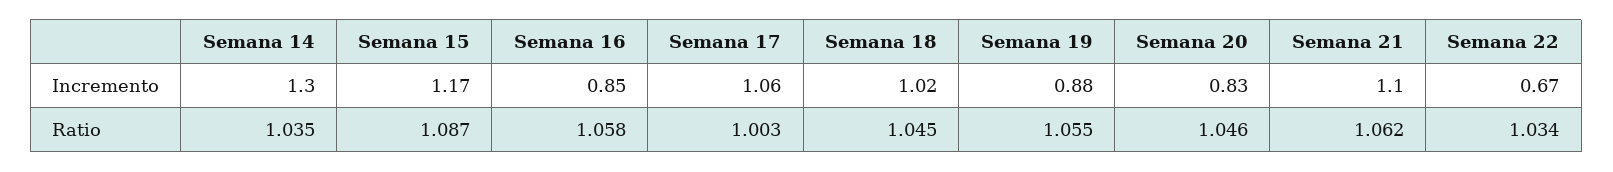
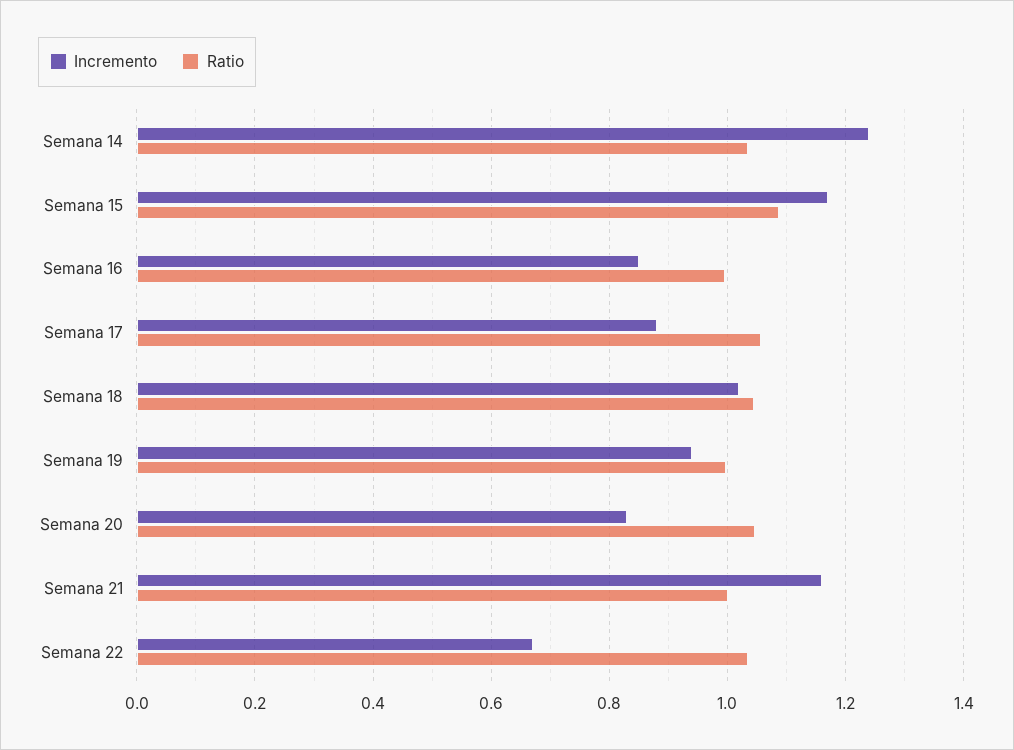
  {
    "Incremento": {
-     "Semana 14": 1.3,
+     "Semana 14": 1.24,
      "Semana 15": 1.17,
      "Semana 16": 0.85,
-     "Semana 17": 1.06,
+     "Semana 17": 0.88,
      "Semana 18": 1.02,
-     "Semana 19": 0.88,
+     "Semana 19": 0.94,
      "Semana 20": 0.83,
-     "Semana 21": 1.1,
+     "Semana 21": 1.16,
      "Semana 22": 0.67
    },
    "Ratio": {
      "Semana 14": 1.035,
      "Semana 15": 1.087,
-     "Semana 16": 1.058,
+     "Semana 16": 1,
-     "Semana 17": 1.003,
+     "Semana 17": 1.06,
      "Semana 18": 1.045,
-     "Semana 19": 1.055,
+     "Semana 19": 1,
      "Semana 20": 1.046,
-     "Semana 21": 1.062,
+     "Semana 21": 1,
      "Semana 22": 1.034
    }
  }

